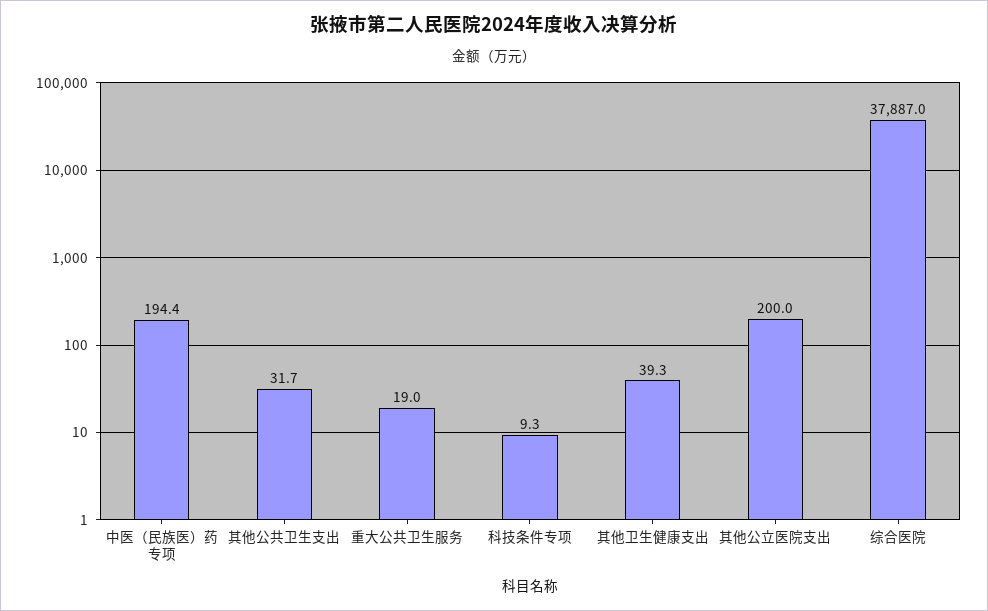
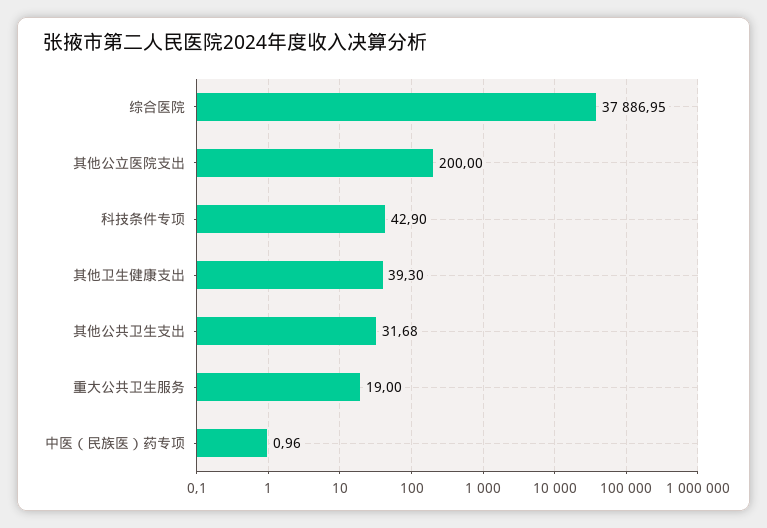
  {
-   "中医（民族医）药专项": 194.4,
+   "中医（民族医）药专项": 0.96,
    "其他公共卫生支出": 31.68,
    "重大公共卫生服务": 19,
-   "科技条件专项": 9.3,
+   "科技条件专项": 42.9,
    "其他卫生健康支出": 39.3,
    "其他公立医院支出": 200,
    "综合医院": 37886.95
  }

